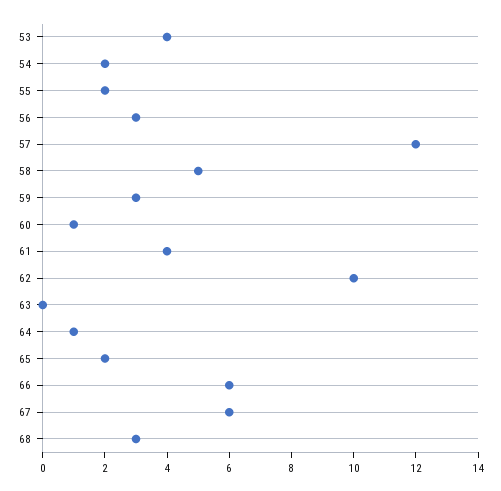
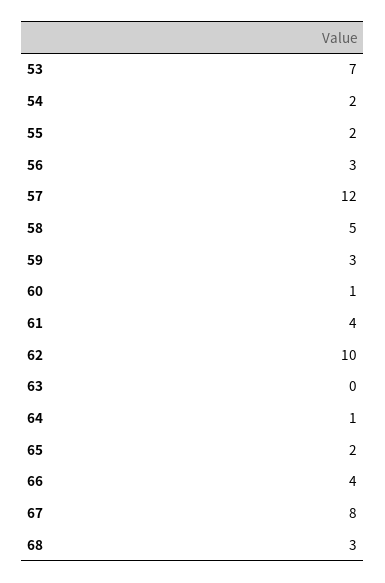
  {
-   "53": 4,
+   "53": 7,
    "54": 2,
    "55": 2,
    "56": 3,
    "57": 12,
    "58": 5,
    "59": 3,
    "60": 1,
    "61": 4,
    "62": 10,
    "63": 0,
    "64": 1,
    "65": 2,
-   "66": 6,
+   "66": 4,
-   "67": 6,
+   "67": 8,
    "68": 3
  }

